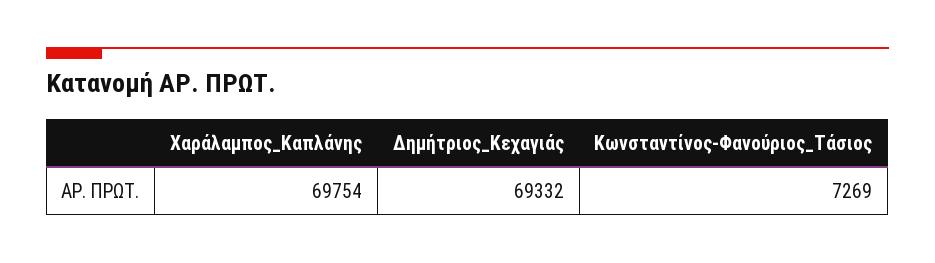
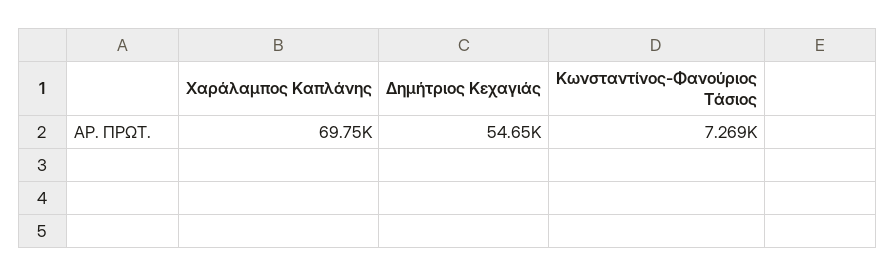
  {
    "Χαράλαμπος_Καπλάνης": 69754,
-   "Δημήτριος_Κεχαγιάς": 69332,
+   "Δημήτριος_Κεχαγιάς": 54650,
    "Κωνσταντίνος-Φανούριος_Τάσιος": 7269
  }

